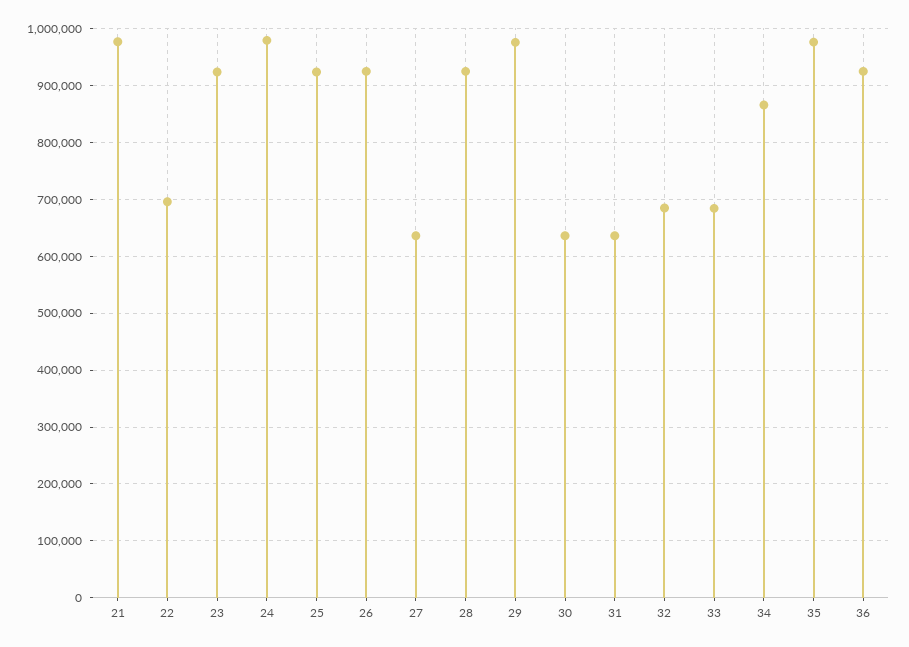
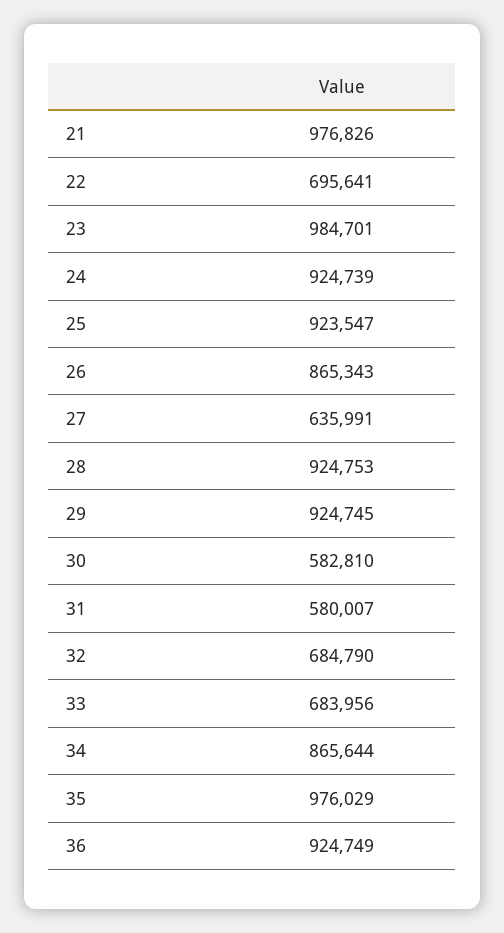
  {
    "21": 976826,
    "22": 695641,
-   "23": 920000,
+   "23": 984701,
-   "24": 980000,
+   "24": 924739,
    "25": 923547,
-   "26": 920000,
+   "26": 865343,
    "27": 635991,
    "28": 924753,
-   "29": 980000,
+   "29": 924745,
-   "30": 640000,
+   "30": 582810,
-   "31": 640000,
+   "31": 580007,
    "32": 684790,
    "33": 683956,
    "34": 865644,
    "35": 976029,
    "36": 924749
  }

